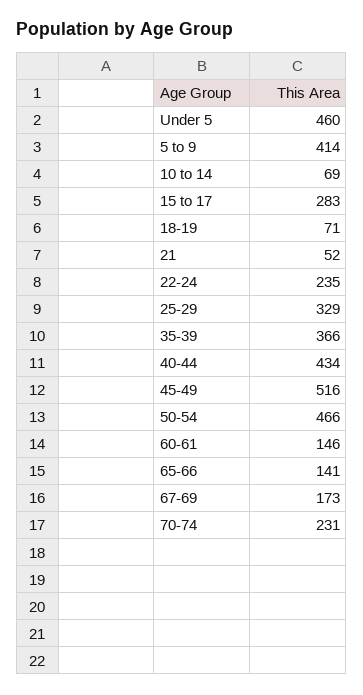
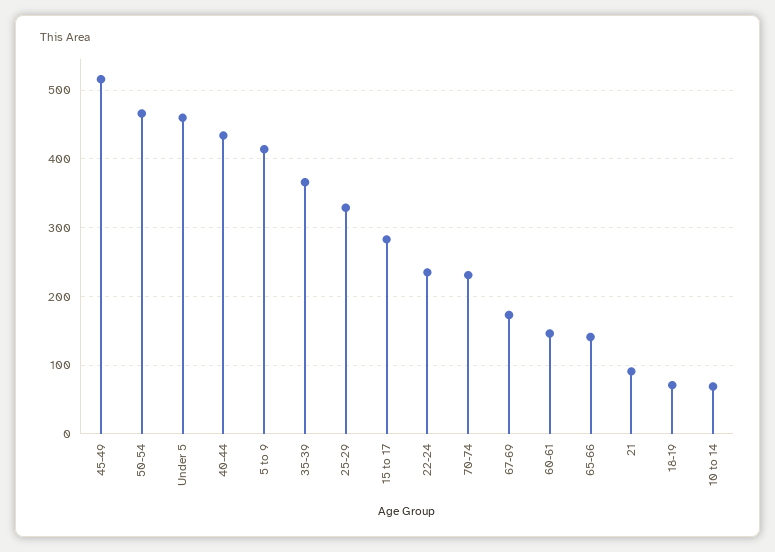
  {
    "Under 5": 460,
    "5 to 9": 414,
    "10 to 14": 69,
    "15 to 17": 283,
    "18-19": 71,
-   "21": 52,
+   "21": 90,
    "22-24": 235,
    "25-29": 329,
    "35-39": 366,
    "40-44": 434,
    "45-49": 516,
    "50-54": 466,
    "60-61": 146,
    "65-66": 141,
    "67-69": 173,
    "70-74": 231
  }

